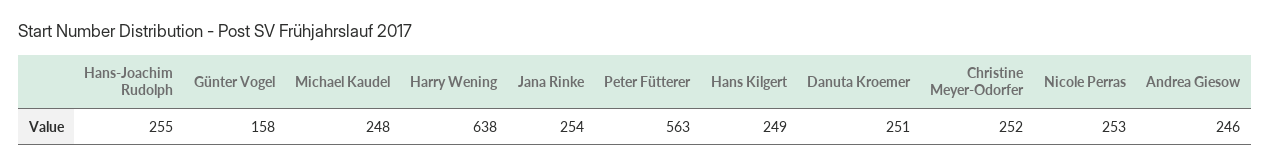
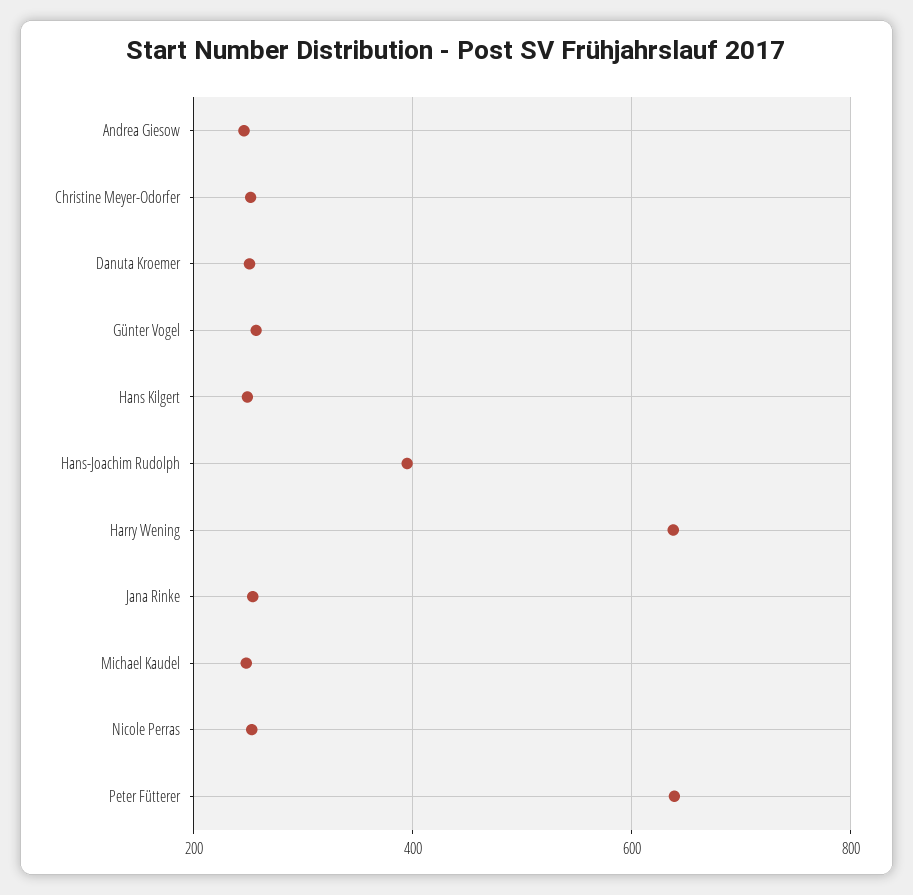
  {
-   "Hans-Joachim Rudolph": 255,
+   "Hans-Joachim Rudolph": 400,
-   "Günter Vogel": 158,
+   "Günter Vogel": 260,
    "Michael Kaudel": 248,
    "Harry Wening": 638,
    "Jana Rinke": 254,
-   "Peter Fütterer": 563,
+   "Peter Fütterer": 640,
    "Hans Kilgert": 249,
    "Danuta Kroemer": 251,
    "Christine Meyer-Odorfer": 252,
    "Nicole Perras": 253,
    "Andrea Giesow": 246
  }

